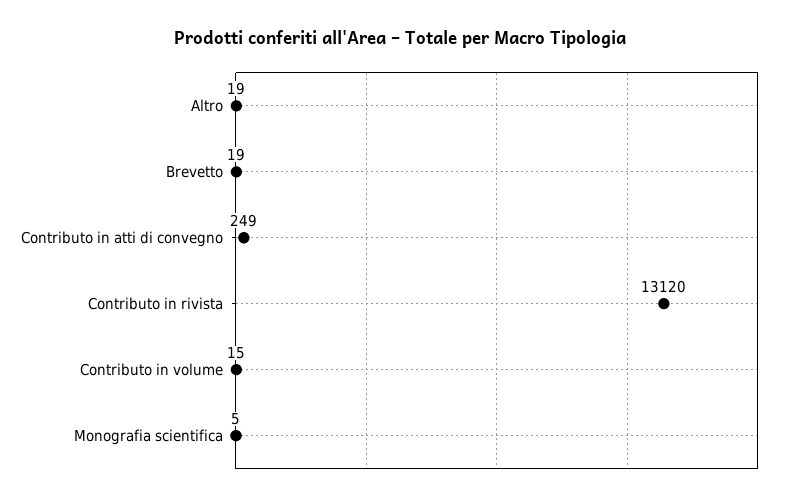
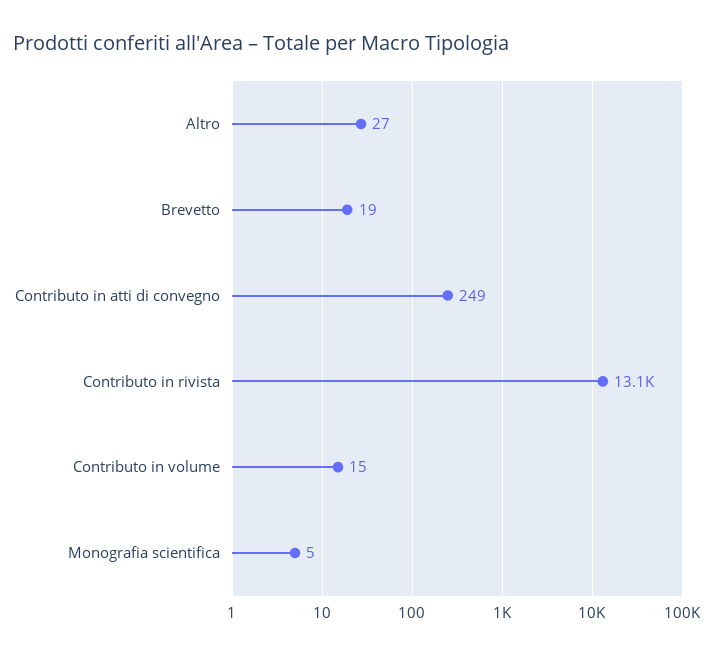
  {
-   "Altro": 19,
+   "Altro": 27,
    "Brevetto": 19,
    "Contributo in atti di convegno": 249,
    "Contributo in rivista": 13120,
    "Contributo in volume": 15,
    "Monografia scientifica": 5
  }

